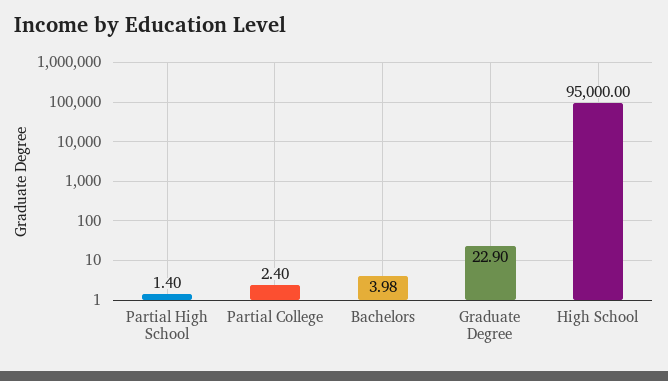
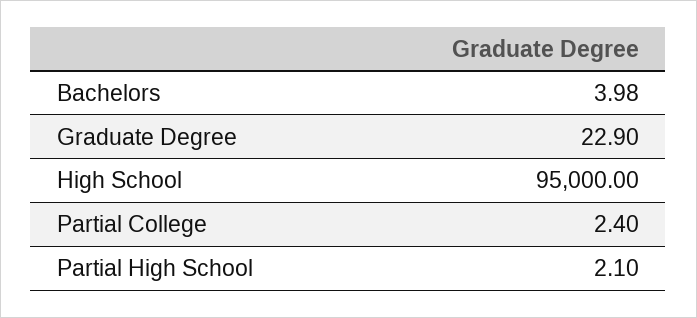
  {
-   "Partial High School": 1.4,
+   "Partial High School": 2.1,
    "Partial College": 2.4,
    "Bachelors": 3.98,
    "Graduate Degree": 22.9,
    "High School": 95000
  }

